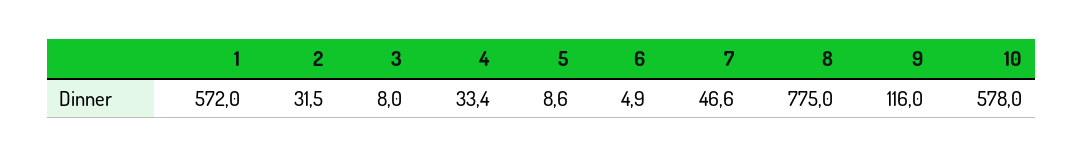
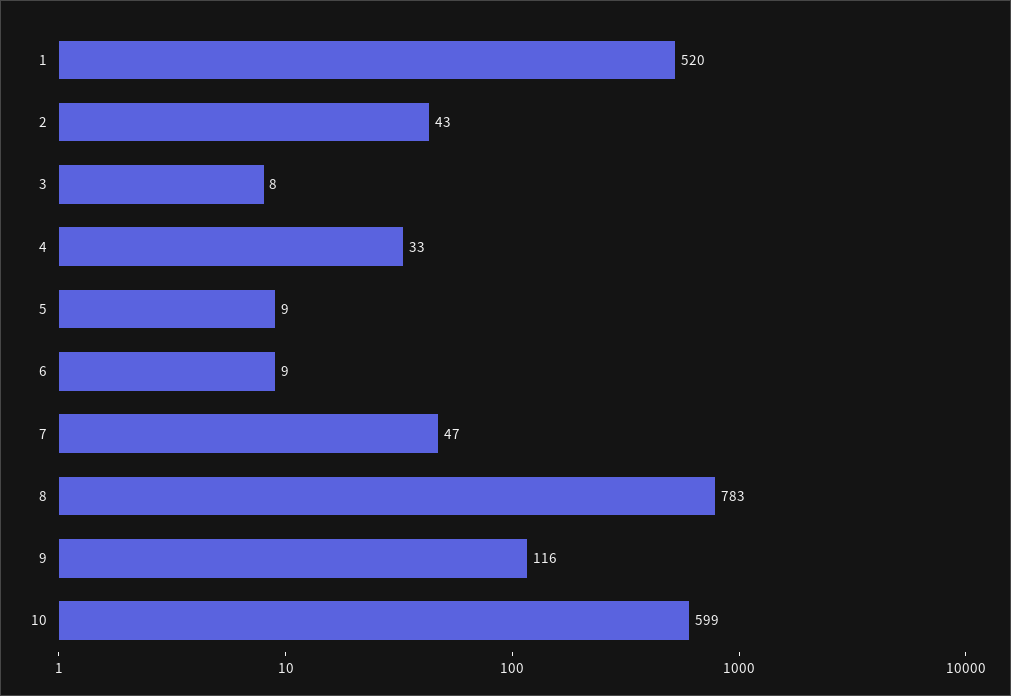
  {
-   "1": 572,
+   "1": 520,
-   "2": 31.5,
+   "2": 43,
    "3": 8,
    "4": 33.4,
    "5": 8.6,
-   "6": 4.9,
+   "6": 9,
    "7": 46.6,
-   "8": 775,
+   "8": 783,
    "9": 116,
-   "10": 578
+   "10": 599
  }

